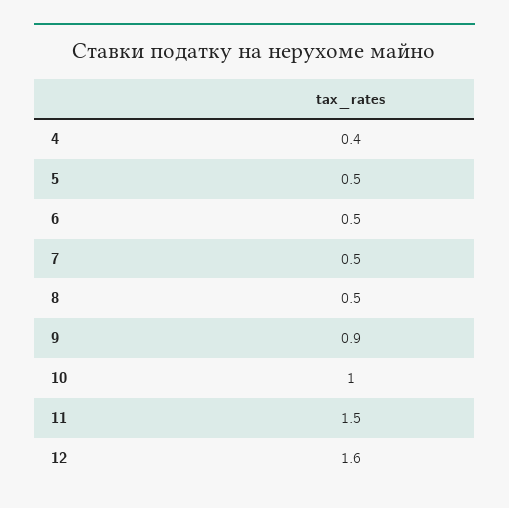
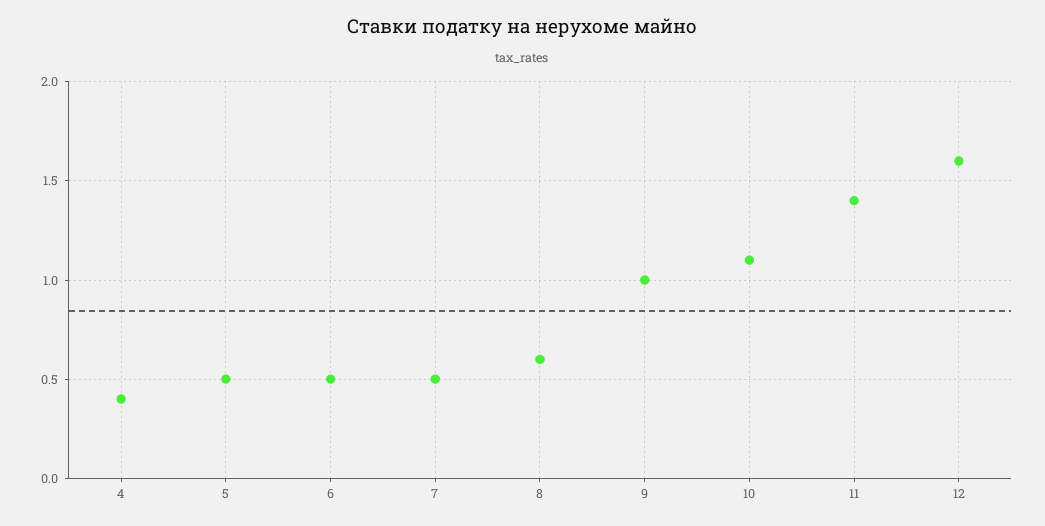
  {
    "4": 0.4,
    "5": 0.5,
    "6": 0.5,
    "7": 0.5,
-   "8": 0.5,
+   "8": 0.6,
-   "9": 0.9,
+   "9": 1,
-   "10": 1,
+   "10": 1.1,
-   "11": 1.5,
+   "11": 1.4,
    "12": 1.6
  }

